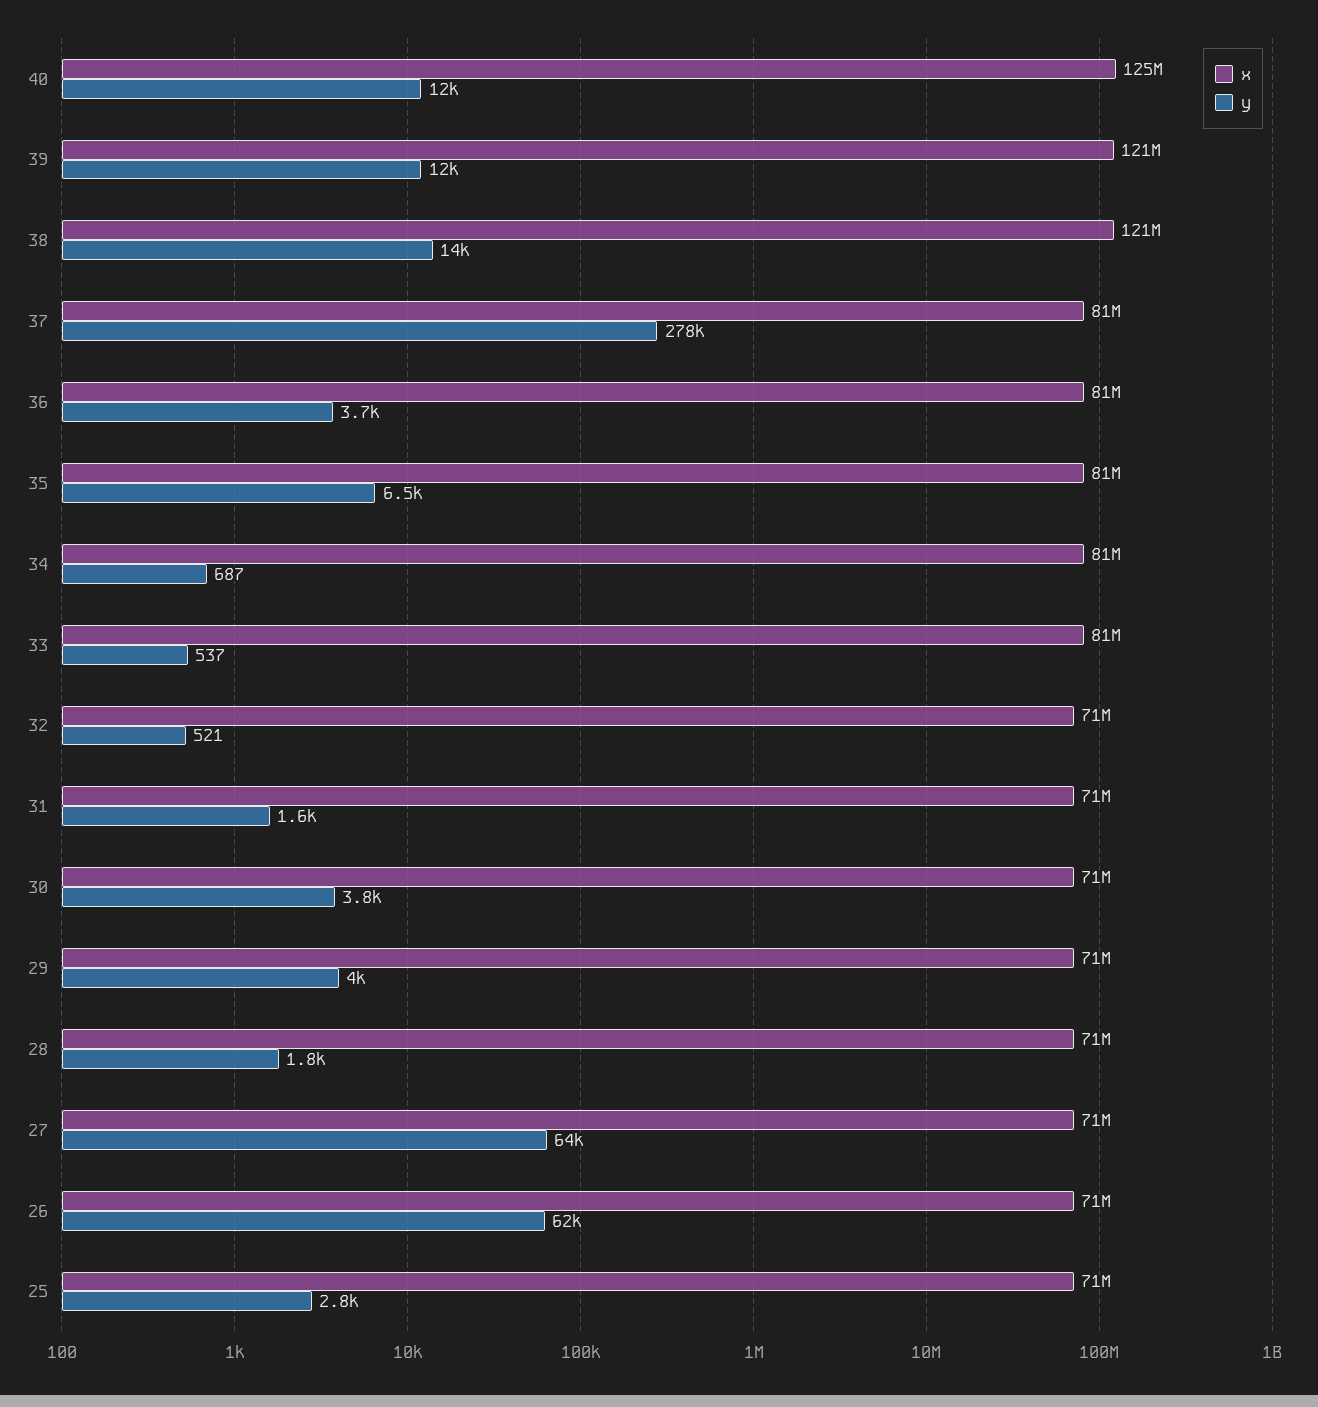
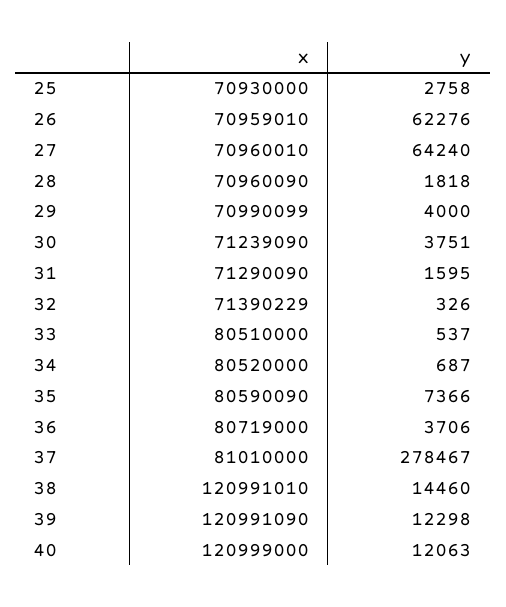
  {
    "x": {
-     "40": 125000000,
+     "40": 120999000,
      "39": 120991090,
      "38": 120991010,
      "37": 81010000,
      "36": 80719000,
      "35": 80590090,
      "34": 80520000,
      "33": 80510000,
      "32": 71390229,
      "31": 71290090,
      "30": 71239090,
      "29": 70990099,
      "28": 70960090,
      "27": 70960010,
      "26": 70959010,
      "25": 70930000
    },
    "y": {
      "40": 12063,
      "39": 12298,
      "38": 14460,
      "37": 278467,
      "36": 3706,
-     "35": 6500,
+     "35": 7366,
      "34": 687,
      "33": 537,
-     "32": 521,
+     "32": 326,
      "31": 1595,
      "30": 3751,
      "29": 4000,
      "28": 1818,
      "27": 64240,
      "26": 62276,
      "25": 2758
    }
  }

